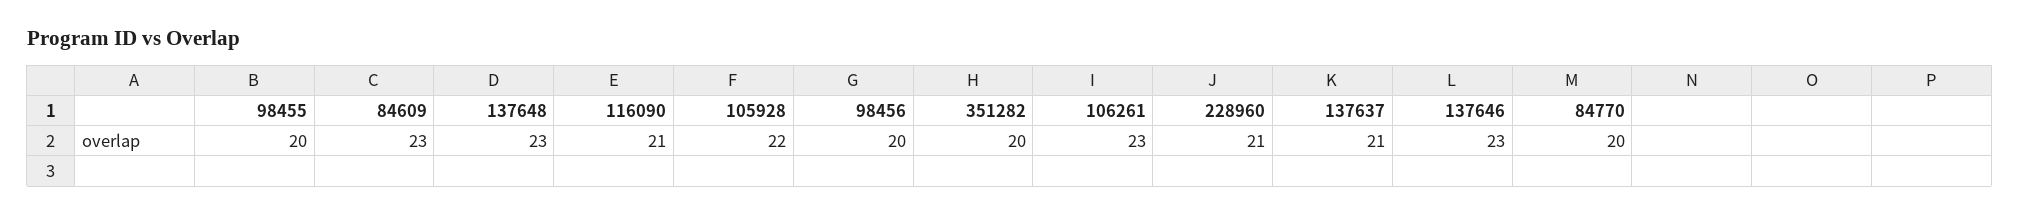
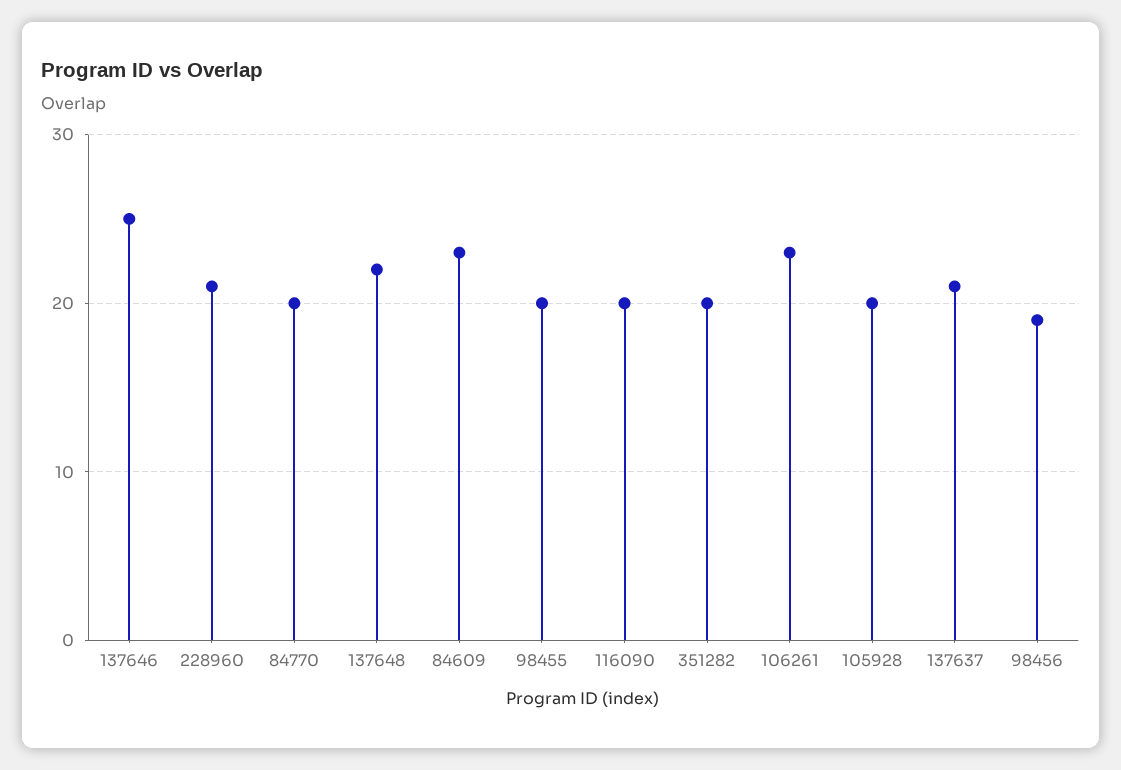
  {
    "98455": 20,
    "84609": 23,
-   "137648": 23,
+   "137648": 22,
-   "116090": 21,
+   "116090": 20,
-   "105928": 22,
+   "105928": 20,
-   "98456": 20,
+   "98456": 19,
    "351282": 20,
    "106261": 23,
    "228960": 21,
    "137637": 21,
-   "137646": 23,
+   "137646": 25,
    "84770": 20
  }

